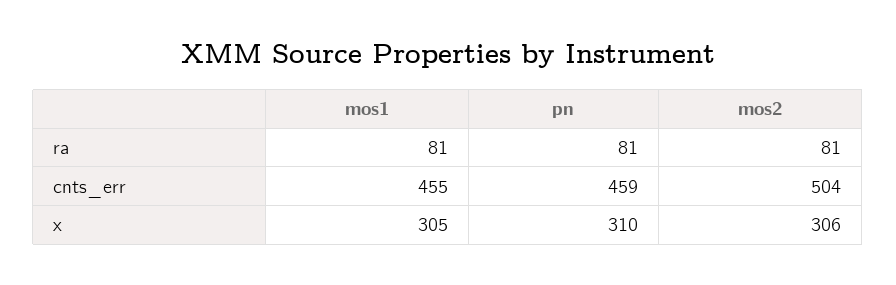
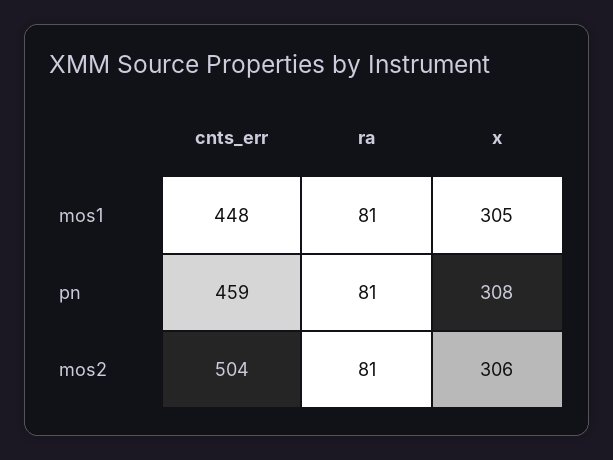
  {
    "mos1": {
      "ra": 81,
-     "cnts_err": 455,
+     "cnts_err": 448,
      "x": 305
    },
    "pn": {
      "ra": 81,
      "cnts_err": 459,
-     "x": 310
+     "x": 308
    },
    "mos2": {
      "ra": 81,
      "cnts_err": 504,
      "x": 306
    }
  }

